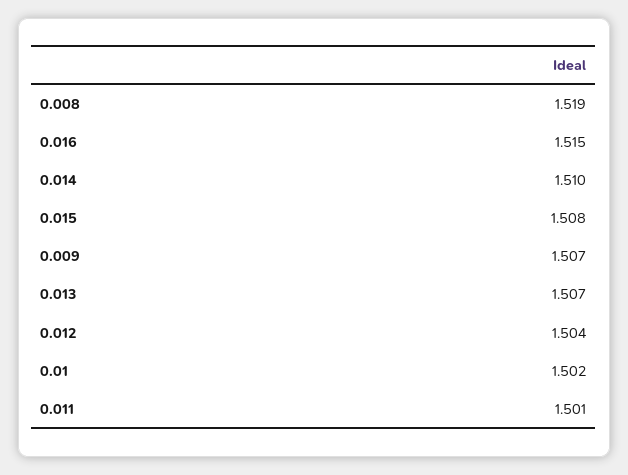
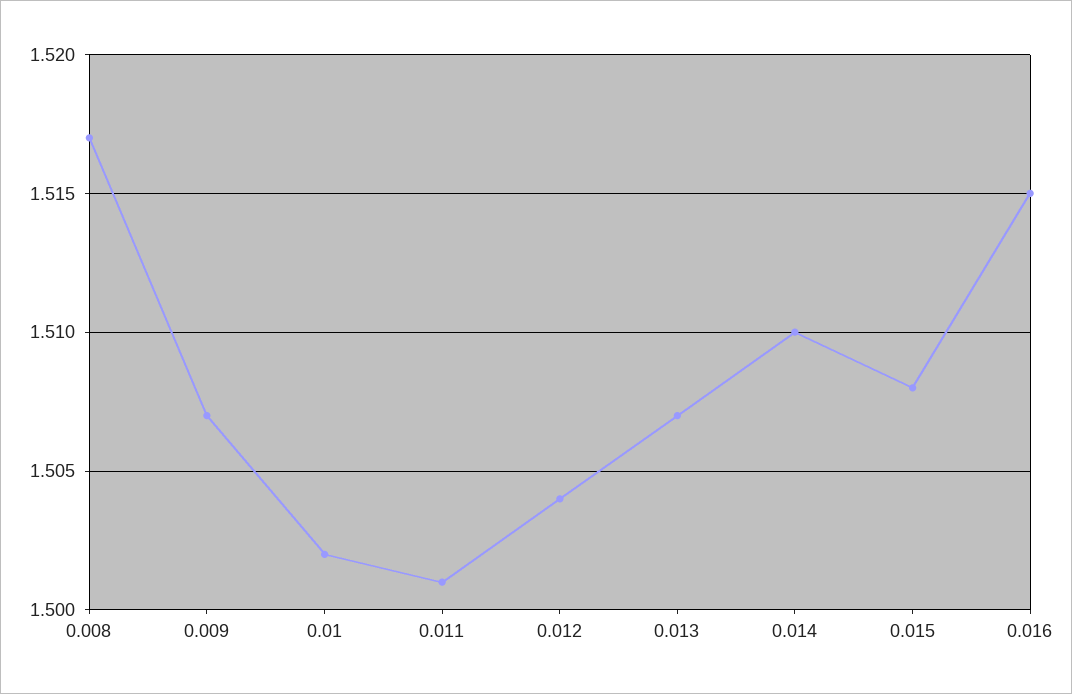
  {
-   "0.008": 1.519,
+   "0.008": 1.517,
    "0.016": 1.515,
    "0.014": 1.51,
    "0.015": 1.508,
    "0.009": 1.507,
    "0.013": 1.507,
    "0.012": 1.504,
    "0.01": 1.502,
    "0.011": 1.501
  }

